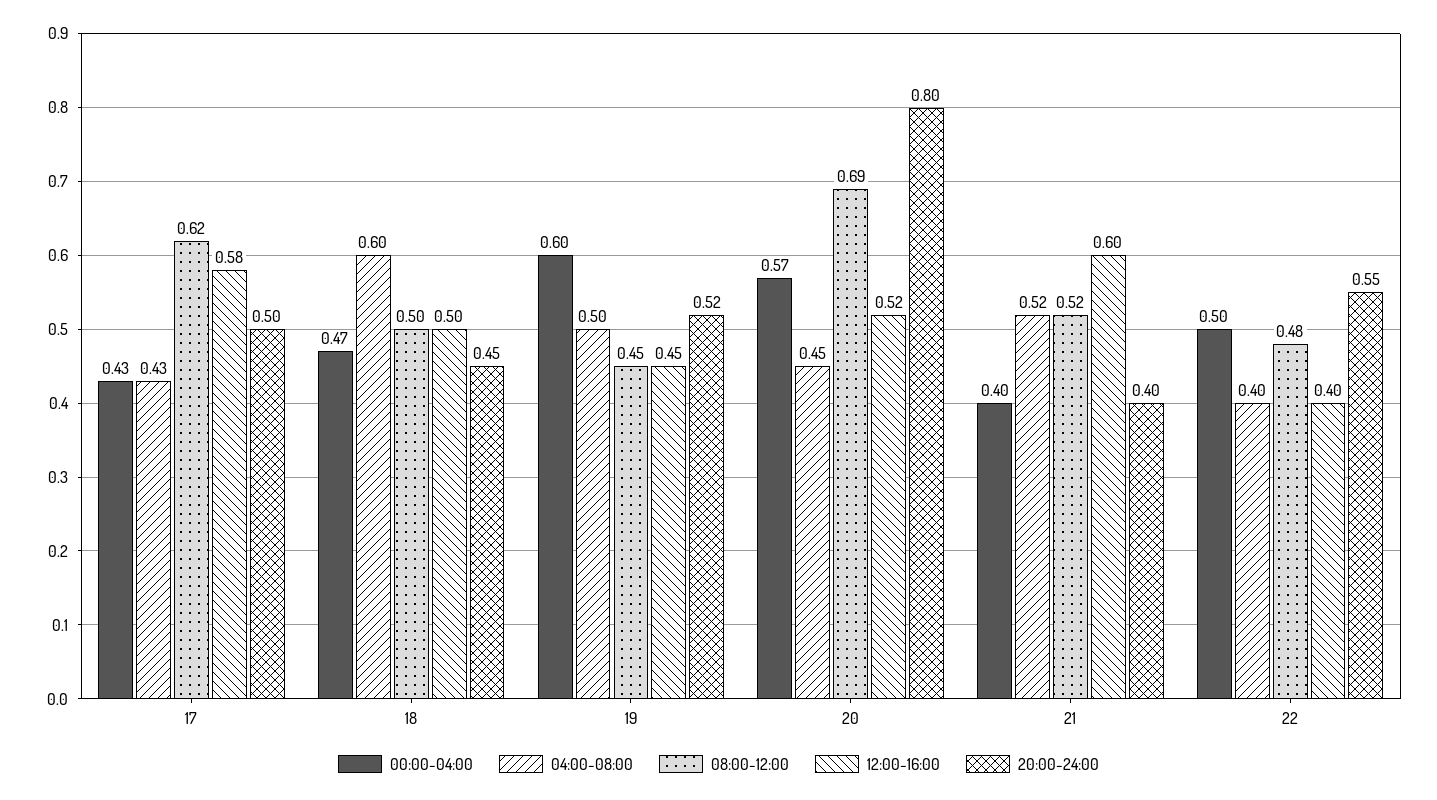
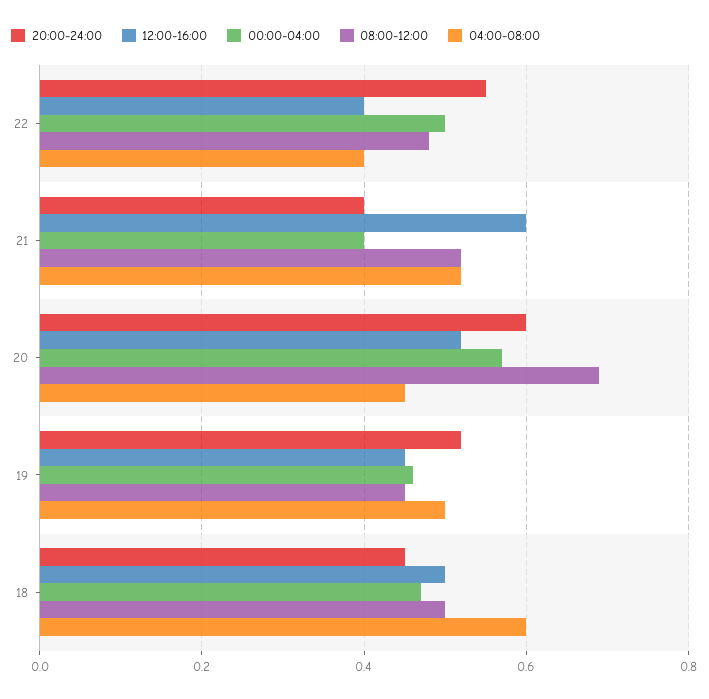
  {
    "00:00-04:00": {
-     "17": 0.43,
      "18": 0.47,
-     "19": 0.6,
+     "19": 0.45,
      "20": 0.57,
      "21": 0.4,
      "22": 0.5
    },
    "04:00-08:00": {
-     "17": 0.43,
      "18": 0.6,
      "19": 0.5,
      "20": 0.45,
      "21": 0.52,
      "22": 0.4
    },
    "08:00-12:00": {
-     "17": 0.62,
      "18": 0.5,
      "19": 0.45,
      "20": 0.69,
      "21": 0.52,
      "22": 0.48
    },
    "12:00-16:00": {
-     "17": 0.58,
      "18": 0.5,
      "19": 0.45,
      "20": 0.52,
      "21": 0.6,
      "22": 0.4
    },
    "20:00-24:00": {
-     "17": 0.5,
      "18": 0.45,
      "19": 0.52,
-     "20": 0.8,
+     "20": 0.6,
      "21": 0.4,
      "22": 0.55
    }
  }

